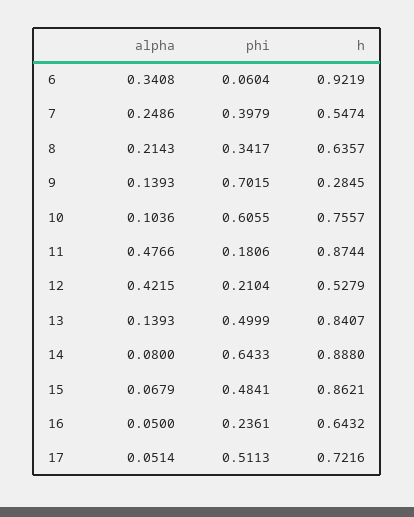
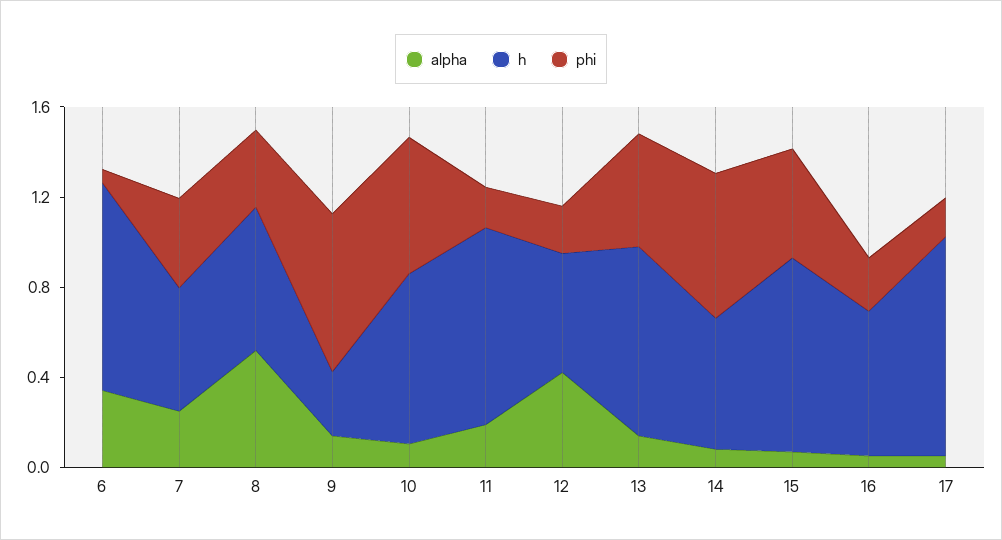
  {
    "alpha": {
      "6": 0.3408,
      "7": 0.2486,
-     "8": 0.2143,
+     "8": 0.5,
      "9": 0.1393,
      "10": 0.1036,
-     "11": 0.4766,
+     "11": 0.2,
      "12": 0.4215,
      "13": 0.1393,
      "14": 0.08,
      "15": 0.0679,
      "16": 0.05,
      "17": 0.0514
    },
    "phi": {
      "6": 0.0604,
      "7": 0.3979,
      "8": 0.3417,
      "9": 0.7015,
      "10": 0.6055,
      "11": 0.1806,
      "12": 0.2104,
      "13": 0.4999,
      "14": 0.6433,
      "15": 0.4841,
      "16": 0.2361,
-     "17": 0.5113
+     "17": 0.2
    },
    "h": {
      "6": 0.9219,
      "7": 0.5474,
      "8": 0.6357,
      "9": 0.2845,
      "10": 0.7557,
      "11": 0.8744,
      "12": 0.5279,
      "13": 0.8407,
-     "14": 0.888,
+     "14": 0.6,
      "15": 0.8621,
      "16": 0.6432,
-     "17": 0.7216
+     "17": 1
    }
  }

